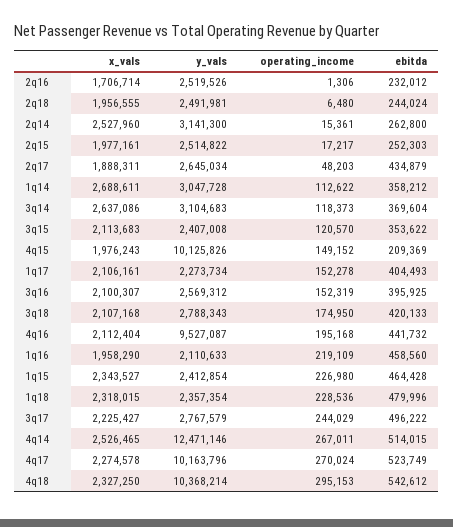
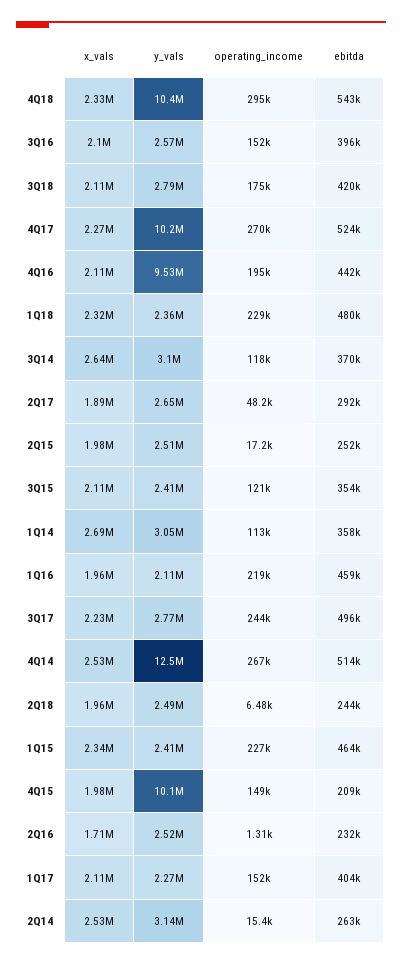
  {
    "x_vals": {
      "2q16": 1706714,
      "2q18": 1956555,
      "2q14": 2527960,
      "2q15": 1977161,
      "2q17": 1888311,
      "1q14": 2688611,
      "3q14": 2637086,
      "3q15": 2113683,
      "4q15": 1976243,
      "1q17": 2106161,
      "3q16": 2100307,
      "3q18": 2107168,
      "4q16": 2112404,
      "1q16": 1958290,
      "1q15": 2343527,
      "1q18": 2318015,
      "3q17": 2225427,
      "4q14": 2526465,
      "4q17": 2274578,
      "4q18": 2327250
    },
    "y_vals": {
      "2q16": 2519526,
      "2q18": 2491981,
      "2q14": 3141300,
      "2q15": 2514822,
      "2q17": 2645034,
      "1q14": 3047728,
      "3q14": 3104683,
      "3q15": 2407008,
      "4q15": 10125826,
      "1q17": 2273734,
      "3q16": 2569312,
      "3q18": 2788343,
      "4q16": 9527087,
      "1q16": 2110633,
      "1q15": 2412854,
      "1q18": 2357354,
      "3q17": 2767579,
      "4q14": 12471146,
      "4q17": 10163796,
      "4q18": 10368214
    },
    "operating_income": {
      "2q16": 1306,
      "2q18": 6480,
      "2q14": 15361,
      "2q15": 17217,
      "2q17": 48203,
      "1q14": 112622,
      "3q14": 118373,
      "3q15": 120570,
      "4q15": 149152,
      "1q17": 152278,
      "3q16": 152319,
      "3q18": 174950,
      "4q16": 195168,
      "1q16": 219109,
      "1q15": 226980,
      "1q18": 228536,
      "3q17": 244029,
      "4q14": 267011,
      "4q17": 270024,
      "4q18": 295153
    },
    "ebitda": {
      "2q16": 232012,
      "2q18": 244024,
      "2q14": 262800,
      "2q15": 252303,
-     "2q17": 434879,
+     "2q17": 292000,
      "1q14": 358212,
      "3q14": 369604,
      "3q15": 353622,
      "4q15": 209369,
      "1q17": 404493,
      "3q16": 395925,
      "3q18": 420133,
      "4q16": 441732,
      "1q16": 458560,
      "1q15": 464428,
      "1q18": 479996,
      "3q17": 496222,
      "4q14": 514015,
      "4q17": 523749,
      "4q18": 542612
    }
  }

